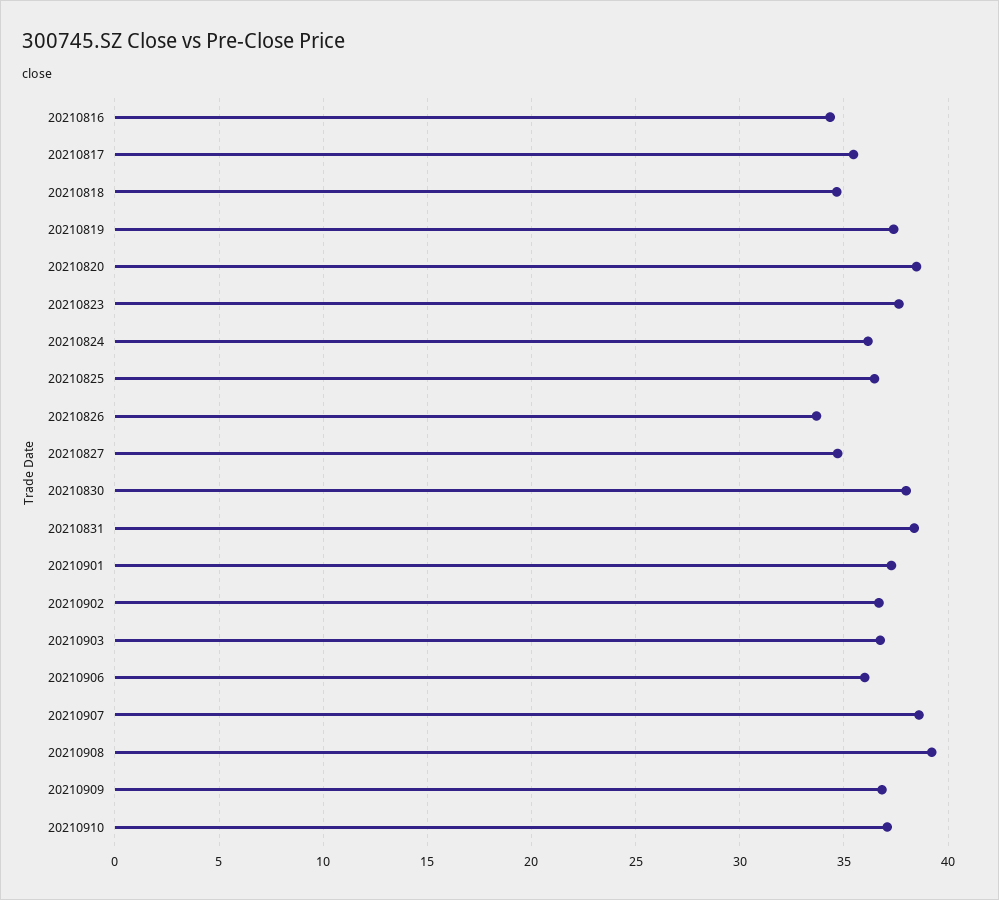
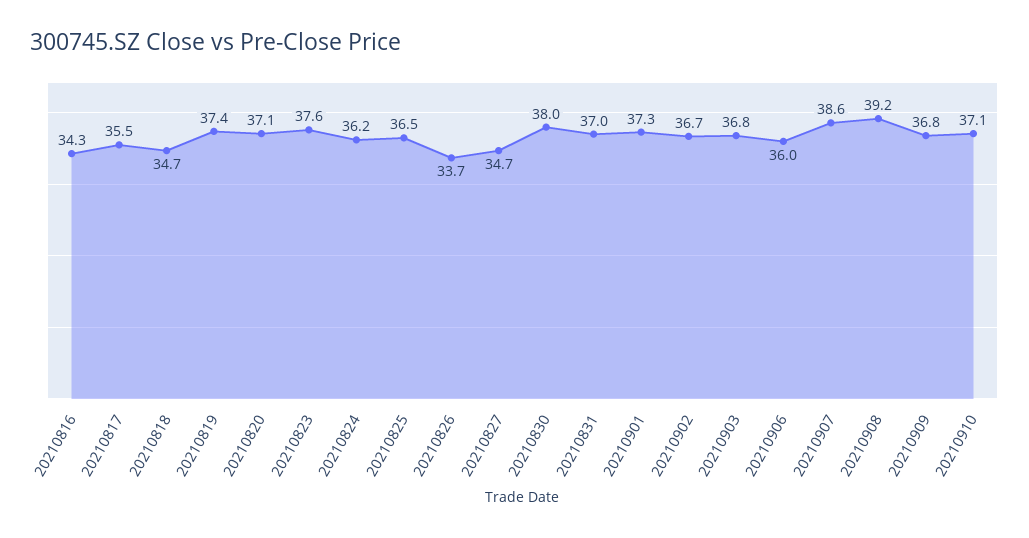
  {
    "20210816": 34.3,
    "20210817": 35.5,
    "20210818": 34.7,
    "20210819": 37.4,
-   "20210820": 38.5,
+   "20210820": 37.1,
    "20210823": 37.6,
    "20210824": 36.2,
    "20210825": 36.5,
    "20210826": 33.7,
    "20210827": 34.7,
    "20210830": 38,
-   "20210831": 38.5,
+   "20210831": 37,
    "20210901": 37.3,
    "20210902": 36.7,
    "20210903": 36.8,
    "20210906": 36,
    "20210907": 38.6,
    "20210908": 39.2,
    "20210909": 36.8,
    "20210910": 37.1
  }

